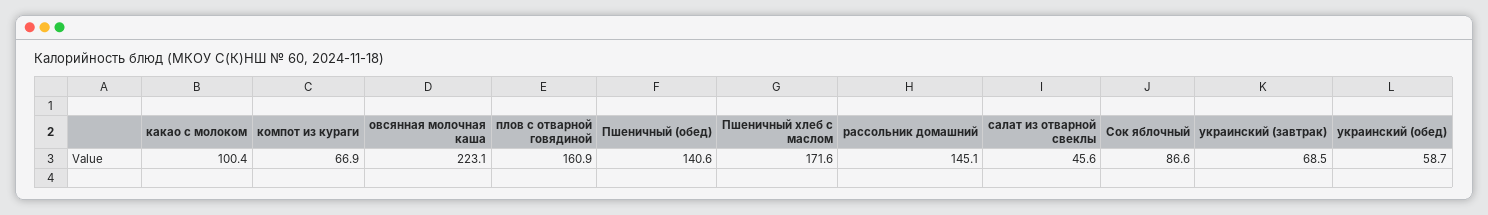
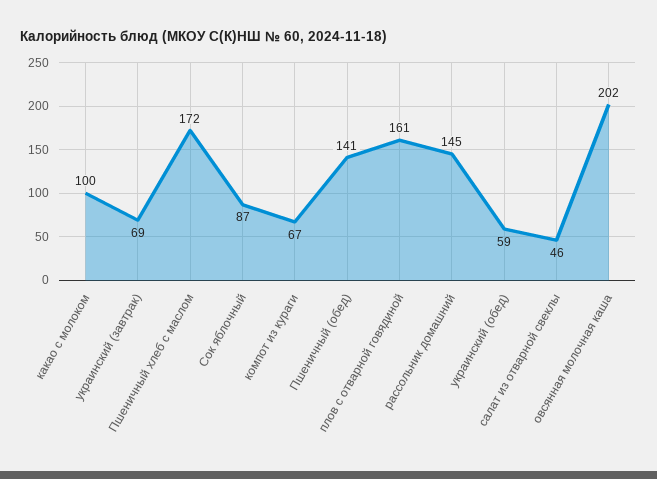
  {
    "какао с молоком": 100.4,
    "компот из кураги": 66.9,
-   "овсянная молочная каша": 223.1,
+   "овсянная молочная каша": 202,
    "плов с отварной говядиной": 160.9,
    "Пшеничный (обед)": 140.6,
    "Пшеничный хлеб с маслом": 171.6,
    "рассольник домашний": 145.1,
    "салат из отварной свеклы": 45.6,
    "Сок яблочный": 86.6,
    "украинский (завтрак)": 68.5,
    "украинский (обед)": 58.7
  }

